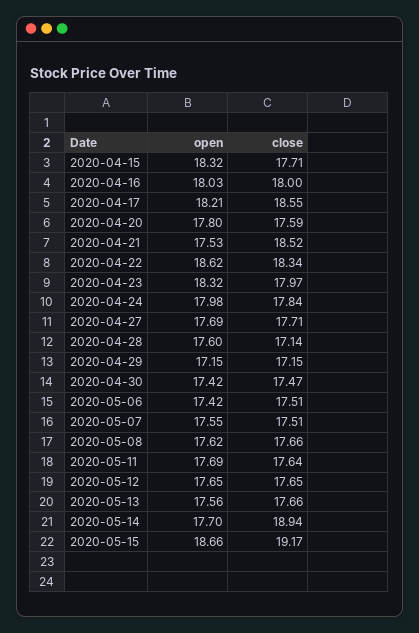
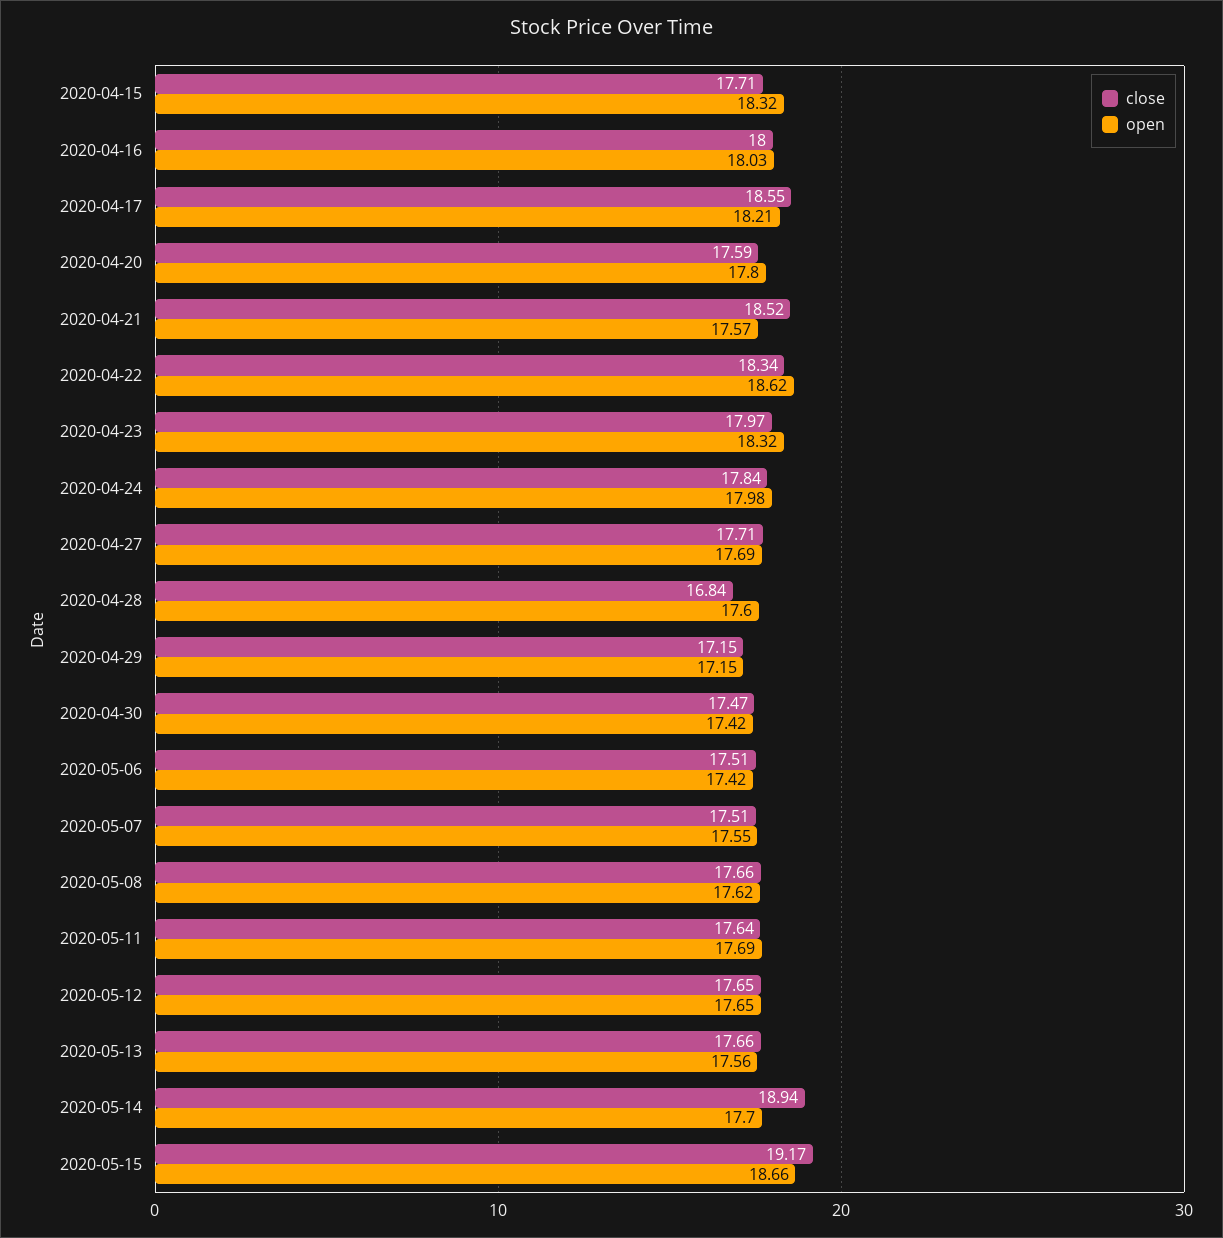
  {
    "open": {
      "2020-04-15": 18.32,
      "2020-04-16": 18.03,
      "2020-04-17": 18.21,
      "2020-04-20": 17.8,
-     "2020-04-21": 17.53,
+     "2020-04-21": 17.57,
      "2020-04-22": 18.62,
      "2020-04-23": 18.32,
      "2020-04-24": 17.98,
      "2020-04-27": 17.69,
      "2020-04-28": 17.6,
      "2020-04-29": 17.15,
      "2020-04-30": 17.42,
      "2020-05-06": 17.42,
      "2020-05-07": 17.55,
      "2020-05-08": 17.62,
      "2020-05-11": 17.69,
      "2020-05-12": 17.65,
      "2020-05-13": 17.56,
      "2020-05-14": 17.7,
      "2020-05-15": 18.66
    },
    "close": {
      "2020-04-15": 17.71,
      "2020-04-16": 18,
      "2020-04-17": 18.55,
      "2020-04-20": 17.59,
      "2020-04-21": 18.52,
      "2020-04-22": 18.34,
      "2020-04-23": 17.97,
      "2020-04-24": 17.84,
      "2020-04-27": 17.71,
-     "2020-04-28": 17.14,
+     "2020-04-28": 16.84,
      "2020-04-29": 17.15,
      "2020-04-30": 17.47,
      "2020-05-06": 17.51,
      "2020-05-07": 17.51,
      "2020-05-08": 17.66,
      "2020-05-11": 17.64,
      "2020-05-12": 17.65,
      "2020-05-13": 17.66,
      "2020-05-14": 18.94,
      "2020-05-15": 19.17
    }
  }

